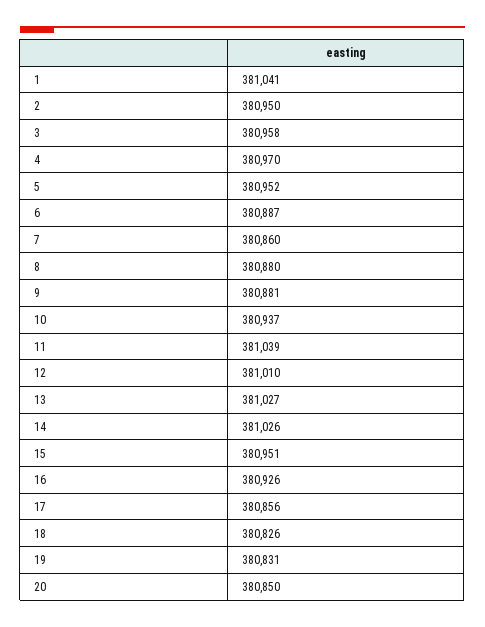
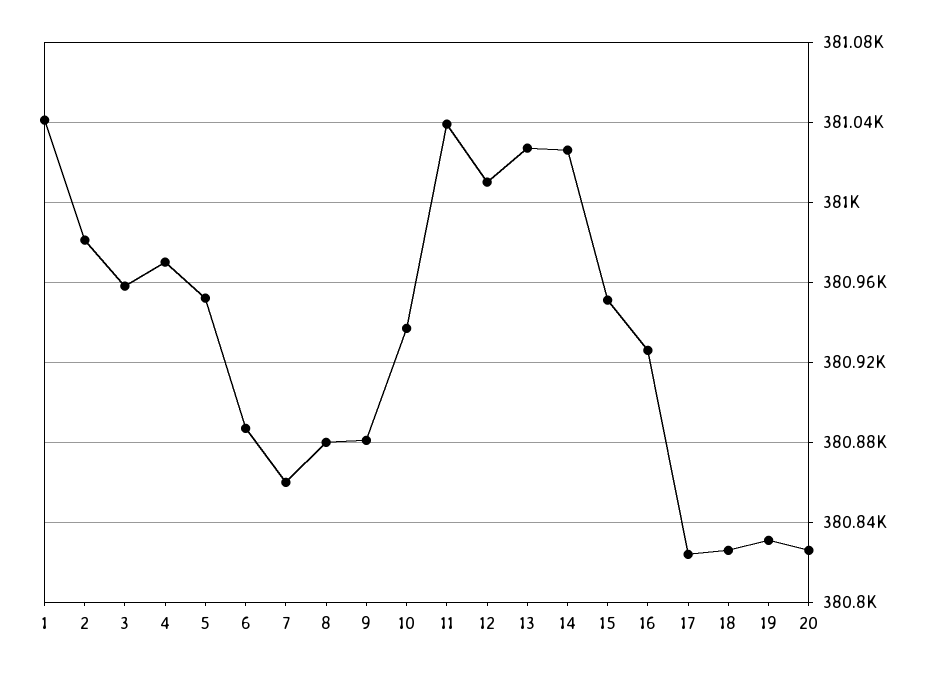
  {
    "1": 381041,
-   "2": 380950,
+   "2": 380980,
    "3": 380958,
    "4": 380970,
    "5": 380952,
    "6": 380887,
    "7": 380860,
    "8": 380880,
    "9": 380881,
    "10": 380937,
    "11": 381039,
    "12": 381010,
    "13": 381027,
    "14": 381026,
    "15": 380951,
    "16": 380926,
-   "17": 380856,
+   "17": 380825,
    "18": 380826,
    "19": 380831,
-   "20": 380850
+   "20": 380825
  }

